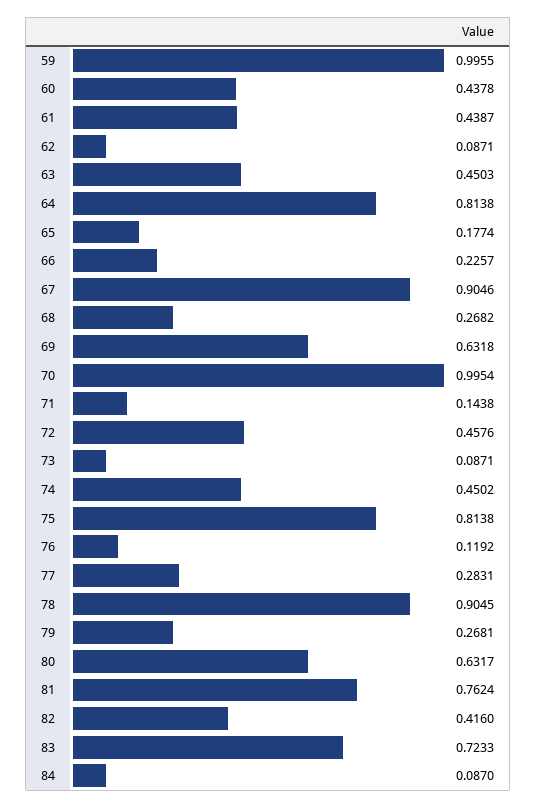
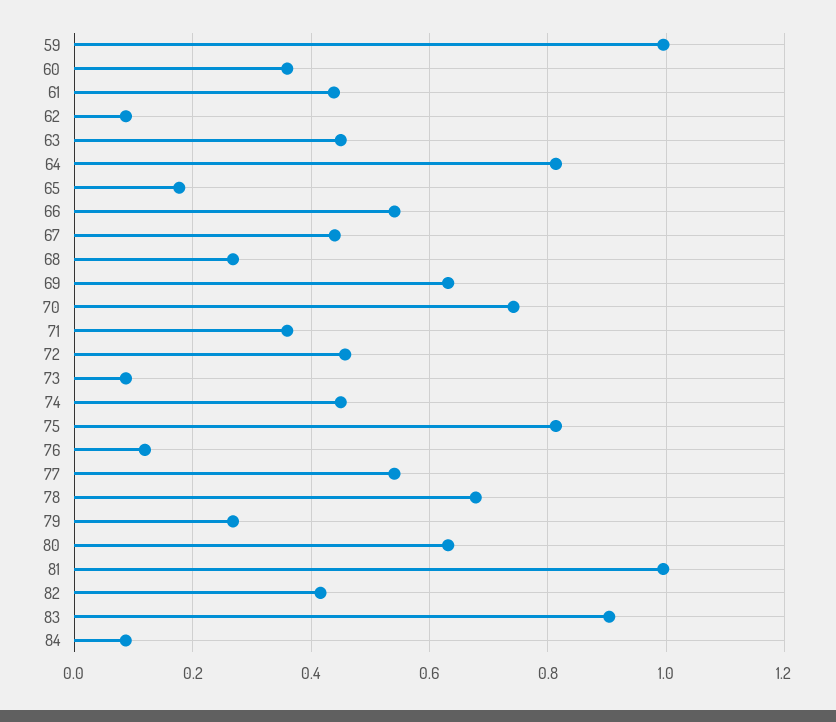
  {
    "59": 0.9955,
-   "60": 0.4378,
+   "60": 0.36,
    "61": 0.4387,
    "62": 0.0871,
    "63": 0.4503,
    "64": 0.8138,
    "65": 0.1774,
-   "66": 0.2257,
+   "66": 0.54,
-   "67": 0.9046,
+   "67": 0.44,
    "68": 0.2682,
    "69": 0.6318,
-   "70": 0.9954,
+   "70": 0.74,
-   "71": 0.1438,
+   "71": 0.36,
    "72": 0.4576,
    "73": 0.0871,
    "74": 0.4502,
    "75": 0.8138,
    "76": 0.1192,
-   "77": 0.2831,
+   "77": 0.54,
-   "78": 0.9045,
+   "78": 0.68,
    "79": 0.2681,
    "80": 0.6317,
-   "81": 0.7624,
+   "81": 1,
    "82": 0.416,
-   "83": 0.7233,
+   "83": 0.9,
    "84": 0.087
  }

